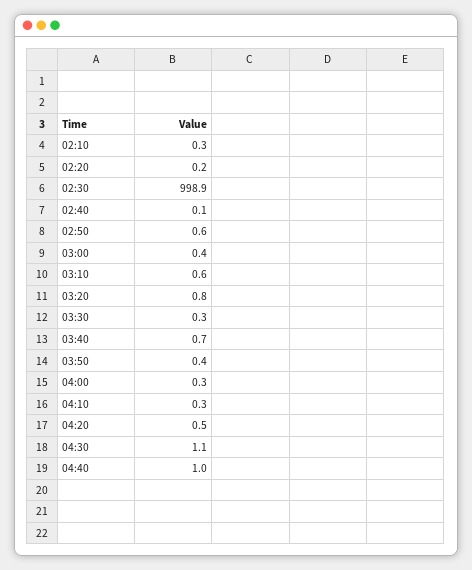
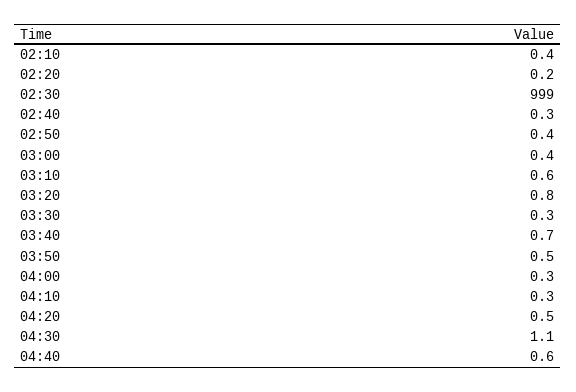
  {
-   "02:10": 0.3,
+   "02:10": 0.4,
    "02:20": 0.2,
-   "02:30": 998.9,
+   "02:30": 999,
-   "02:40": 0.1,
+   "02:40": 0.3,
-   "02:50": 0.6,
+   "02:50": 0.4,
    "03:00": 0.4,
    "03:10": 0.6,
    "03:20": 0.8,
    "03:30": 0.3,
    "03:40": 0.7,
-   "03:50": 0.4,
+   "03:50": 0.5,
    "04:00": 0.3,
    "04:10": 0.3,
    "04:20": 0.5,
    "04:30": 1.1,
-   "04:40": 1
+   "04:40": 0.6
  }

